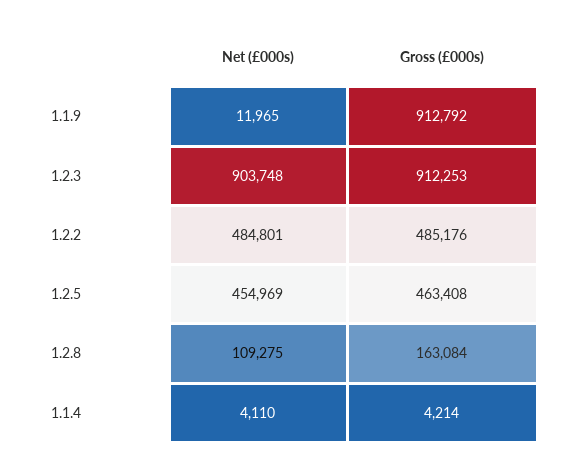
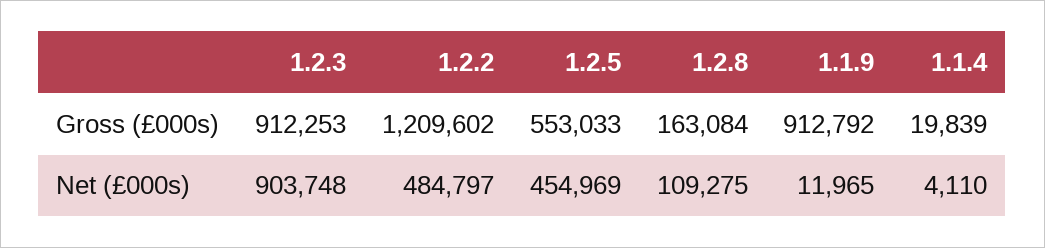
  {
    "Net (£000s)": {
      "1.1.9": 11965,
      "1.2.3": 903748,
-     "1.2.2": 484801,
+     "1.2.2": 484797,
      "1.2.5": 454969,
      "1.2.8": 109275,
      "1.1.4": 4110
    },
    "Gross (£000s)": {
      "1.1.9": 912792,
      "1.2.3": 912253,
-     "1.2.2": 485176,
+     "1.2.2": 1209602,
-     "1.2.5": 463408,
+     "1.2.5": 553033,
      "1.2.8": 163084,
-     "1.1.4": 4214
+     "1.1.4": 19839
    }
  }

